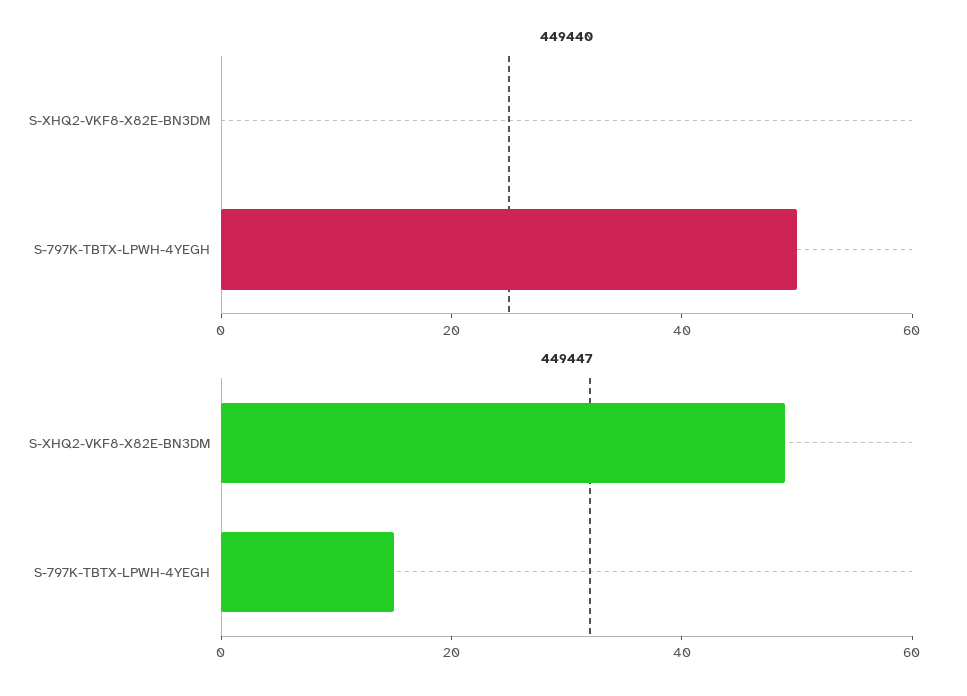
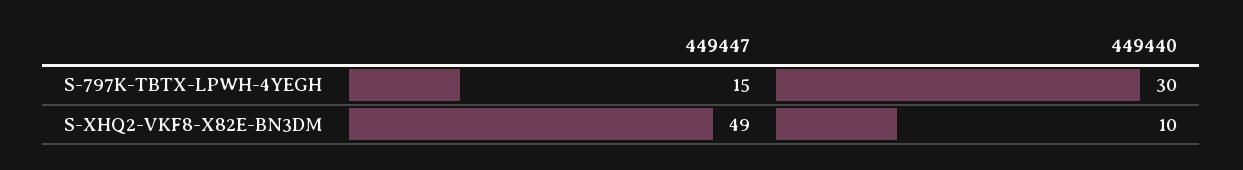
  {
    "449440": {
-     "S-XHQ2-VKF8-X82E-BN3DM": 0,
+     "S-XHQ2-VKF8-X82E-BN3DM": 10,
-     "S-797K-TBTX-LPWH-4YEGH": 50
+     "S-797K-TBTX-LPWH-4YEGH": 30
    },
    "449447": {
      "S-XHQ2-VKF8-X82E-BN3DM": 49,
      "S-797K-TBTX-LPWH-4YEGH": 15
    }
  }

